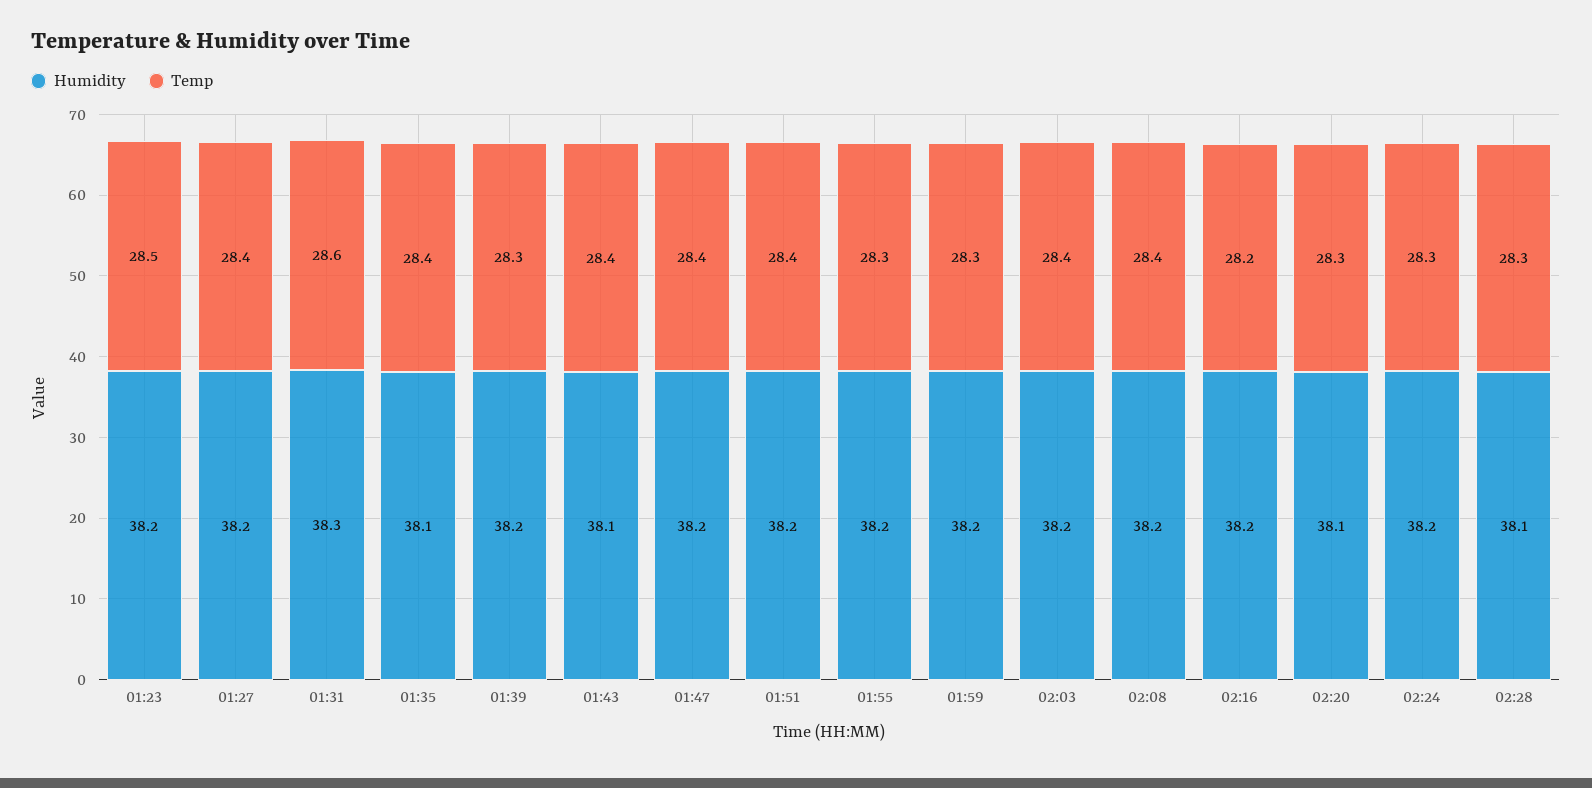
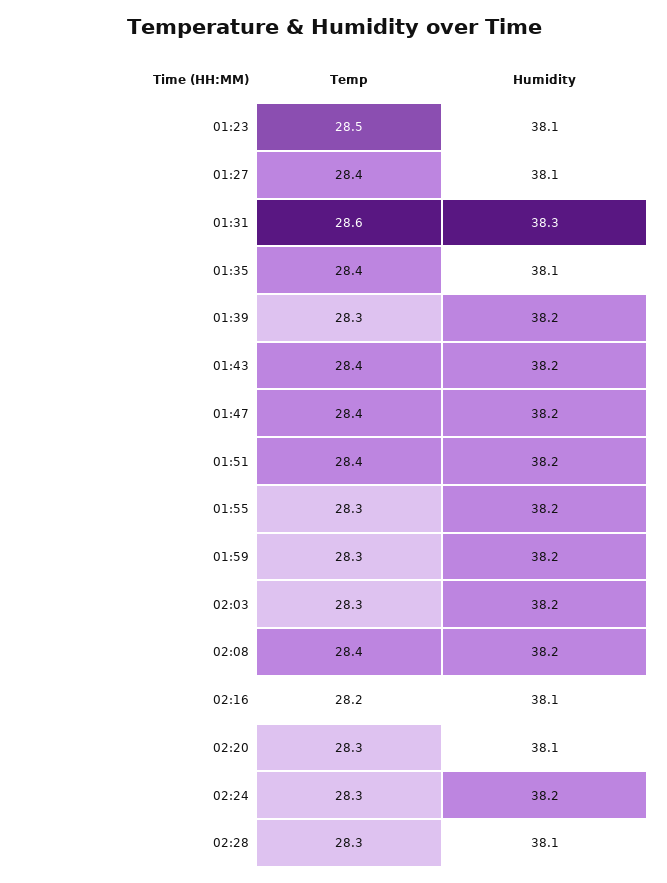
  {
    "Humidity": {
-     "01:23": 38.2,
+     "01:23": 38.1,
-     "01:27": 38.2,
+     "01:27": 38.1,
      "01:31": 38.3,
      "01:35": 38.1,
      "01:39": 38.2,
-     "01:43": 38.1,
+     "01:43": 38.2,
      "01:47": 38.2,
      "01:51": 38.2,
      "01:55": 38.2,
      "01:59": 38.2,
      "02:03": 38.2,
      "02:08": 38.2,
-     "02:16": 38.2,
+     "02:16": 38.1,
      "02:20": 38.1,
      "02:24": 38.2,
      "02:28": 38.1
    },
    "Temp": {
      "01:23": 28.5,
      "01:27": 28.4,
      "01:31": 28.6,
      "01:35": 28.4,
      "01:39": 28.3,
      "01:43": 28.4,
      "01:47": 28.4,
      "01:51": 28.4,
      "01:55": 28.3,
      "01:59": 28.3,
-     "02:03": 28.4,
+     "02:03": 28.3,
      "02:08": 28.4,
      "02:16": 28.2,
      "02:20": 28.3,
      "02:24": 28.3,
      "02:28": 28.3
    }
  }

